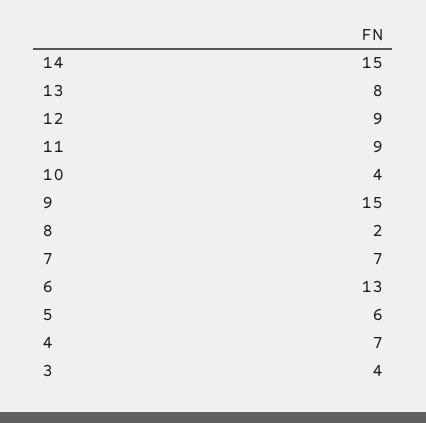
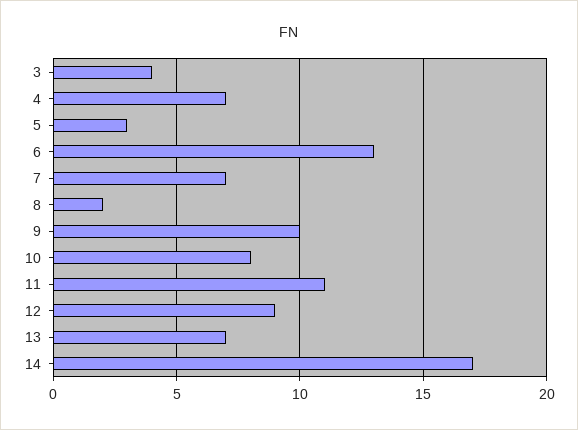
  {
-   "14": 15,
+   "14": 17,
-   "13": 8,
+   "13": 7,
    "12": 9,
-   "11": 9,
+   "11": 11,
-   "10": 4,
+   "10": 8,
-   "9": 15,
+   "9": 10,
    "8": 2,
    "7": 7,
    "6": 13,
-   "5": 6,
+   "5": 3,
    "4": 7,
    "3": 4
  }

